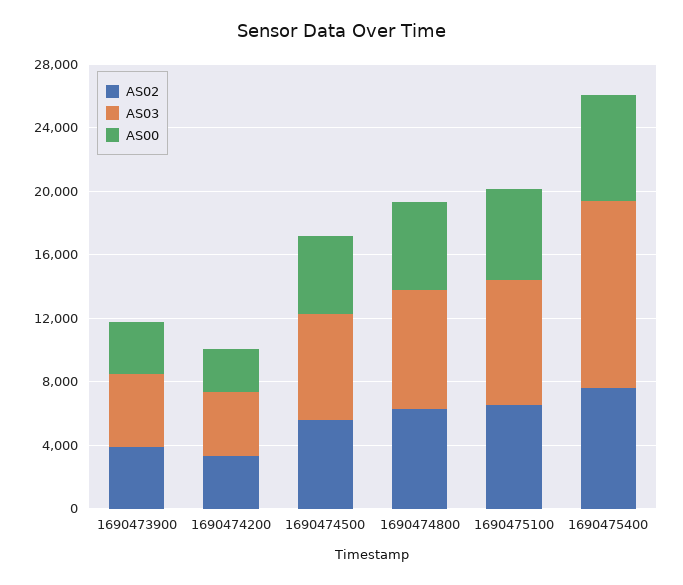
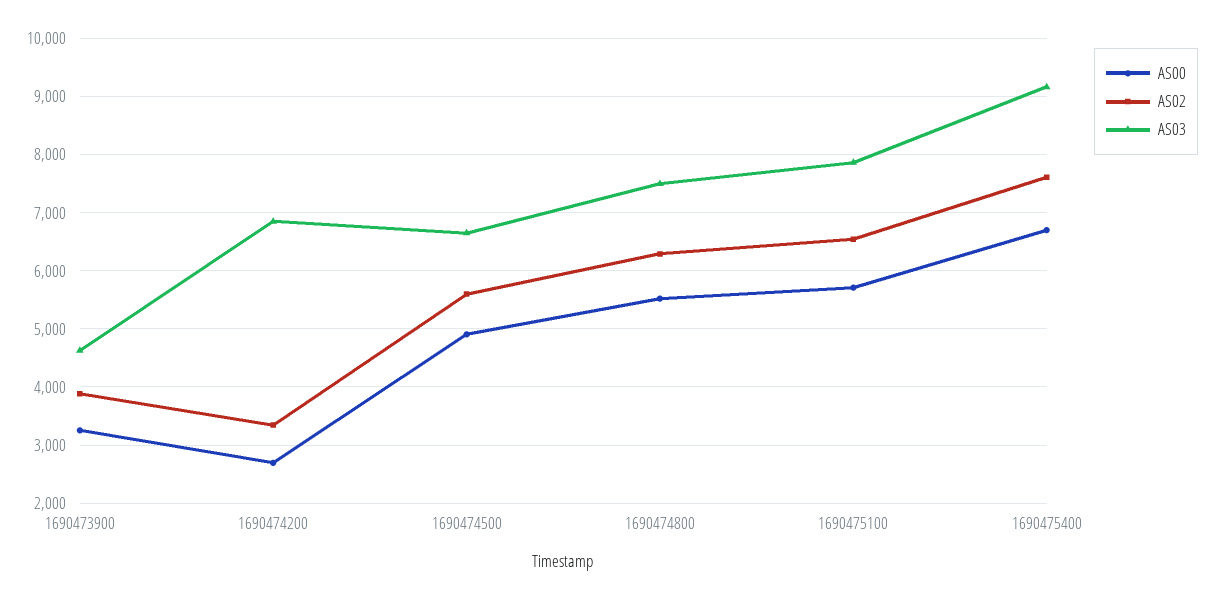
  {
    "AS02": {
      "1690473900": 3800,
      "1690474200": 3400,
      "1690474500": 5600,
      "1690474800": 6200,
      "1690475100": 6600,
      "1690475400": 7600
    },
    "AS03": {
      "1690473900": 4600,
-     "1690474200": 4000,
+     "1690474200": 6800,
      "1690474500": 6600,
      "1690474800": 7400,
      "1690475100": 7800,
-     "1690475400": 12000
+     "1690475400": 9200
    },
    "AS00": {
      "1690473900": 3200,
      "1690474200": 2600,
      "1690474500": 5000,
      "1690474800": 5600,
      "1690475100": 5800,
      "1690475400": 6600
    }
  }

